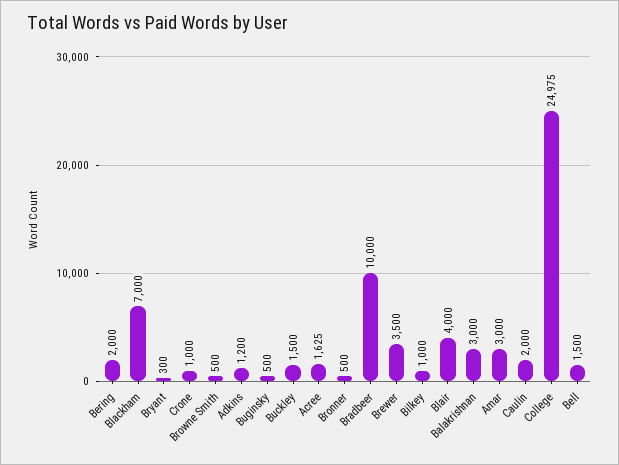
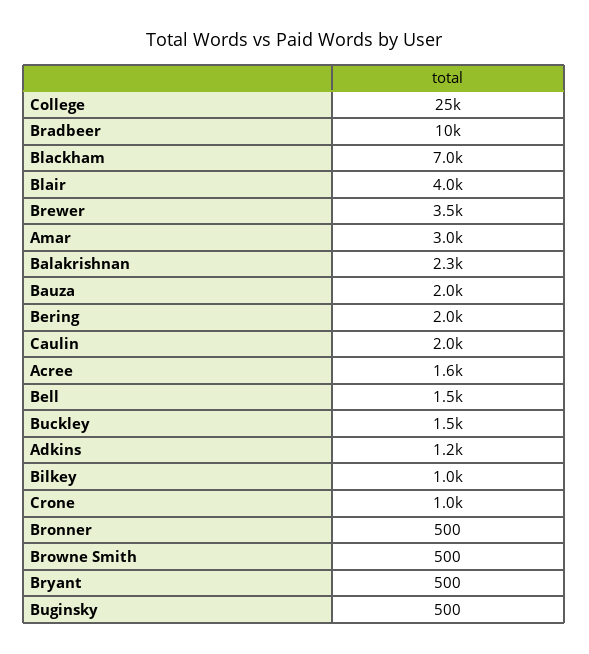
  {
    "Bering": 2000,
    "Blackham": 7000,
-   "Bryant": 300,
+   "Bryant": 500,
    "Crone": 1000,
    "Browne Smith": 500,
    "Adkins": 1200,
    "Buginsky": 500,
    "Buckley": 1500,
    "Acree": 1625,
    "Bronner": 500,
    "Bradbeer": 10000,
    "Brewer": 3500,
    "Bilkey": 1000,
    "Blair": 4000,
-   "Balakrishnan": 3000,
+   "Balakrishnan": 2300,
    "Amar": 3000,
    "Caulin": 2000,
    "College": 24975,
-   "Bell": 1500
+   "Bell": 1500,
+   "Bauza": 2000
  }

